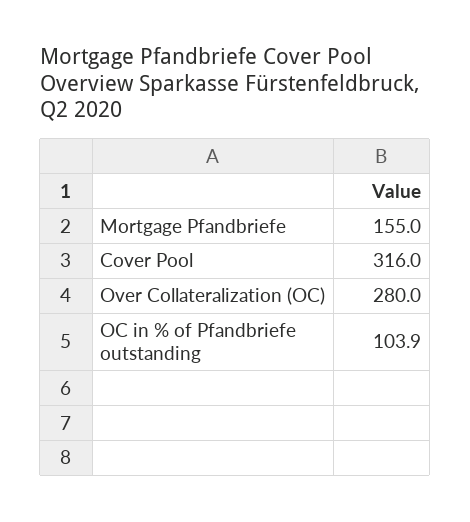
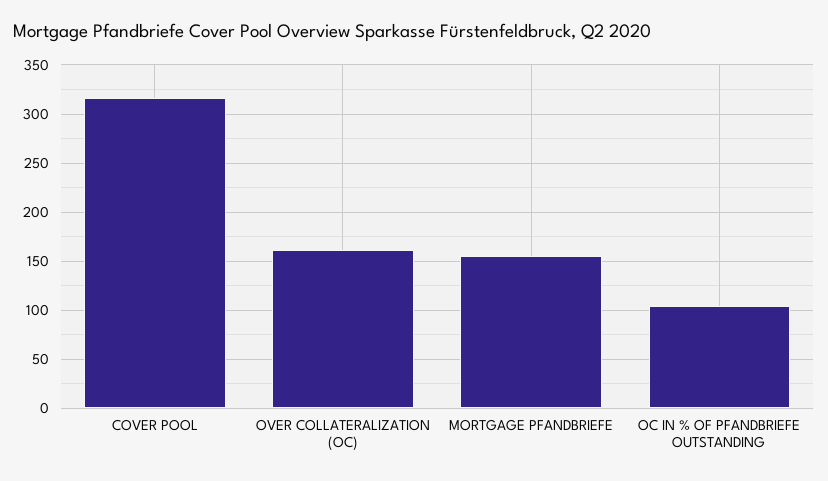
  {
    "Mortgage Pfandbriefe": 155,
    "Cover Pool": 316,
-   "Over Collateralization (OC)": 280,
+   "Over Collateralization (OC)": 160,
    "OC in % of Pfandbriefe outstanding": 103.9
  }

